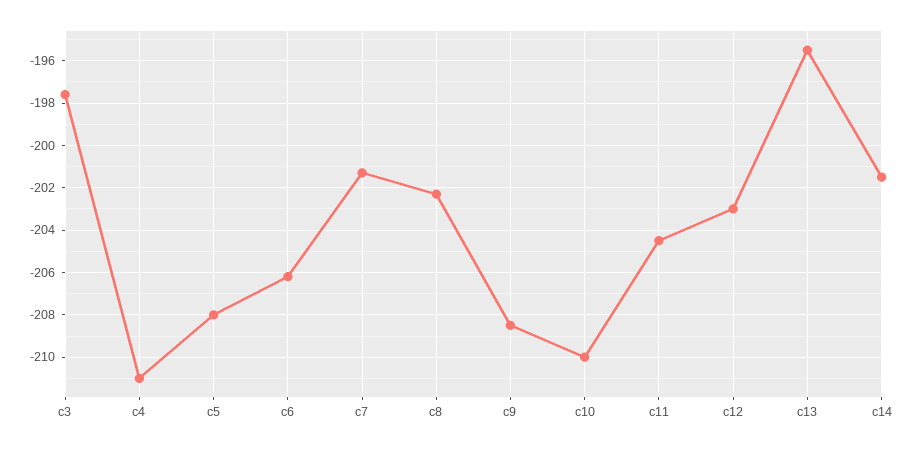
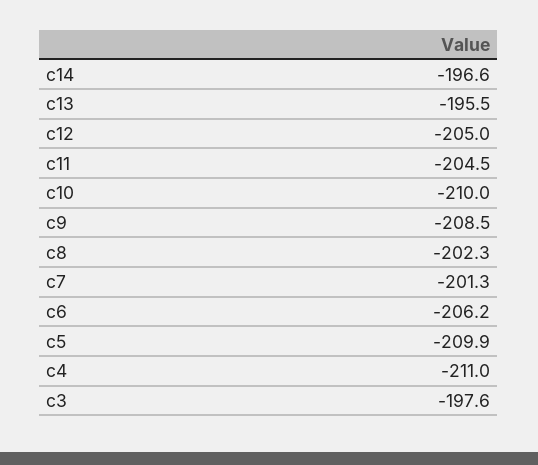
  {
    "c3": -197.6,
    "c4": -211,
-   "c5": -208,
+   "c5": -209.9,
    "c6": -206.2,
    "c7": -201.3,
    "c8": -202.3,
    "c9": -208.5,
    "c10": -210,
    "c11": -204.5,
-   "c12": -203,
+   "c12": -205,
    "c13": -195.5,
-   "c14": -201.5
+   "c14": -196.6
  }

